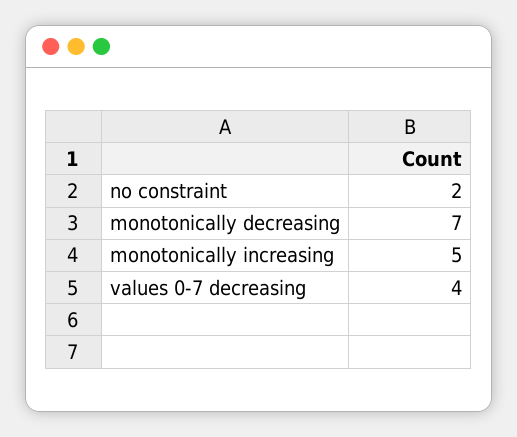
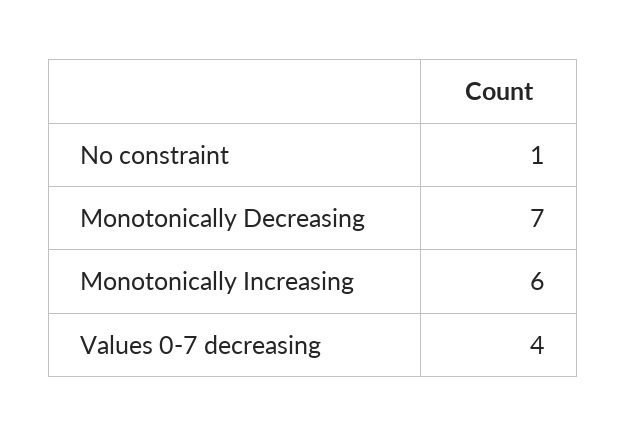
  {
-   "no constraint": 2,
+   "no constraint": 1,
    "monotonically decreasing": 7,
-   "monotonically increasing": 5,
+   "monotonically increasing": 6,
    "values 0-7 decreasing": 4
  }

